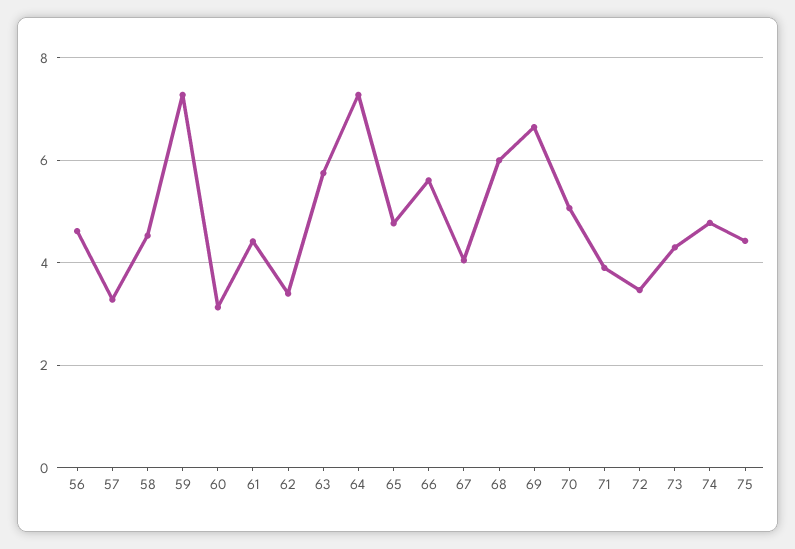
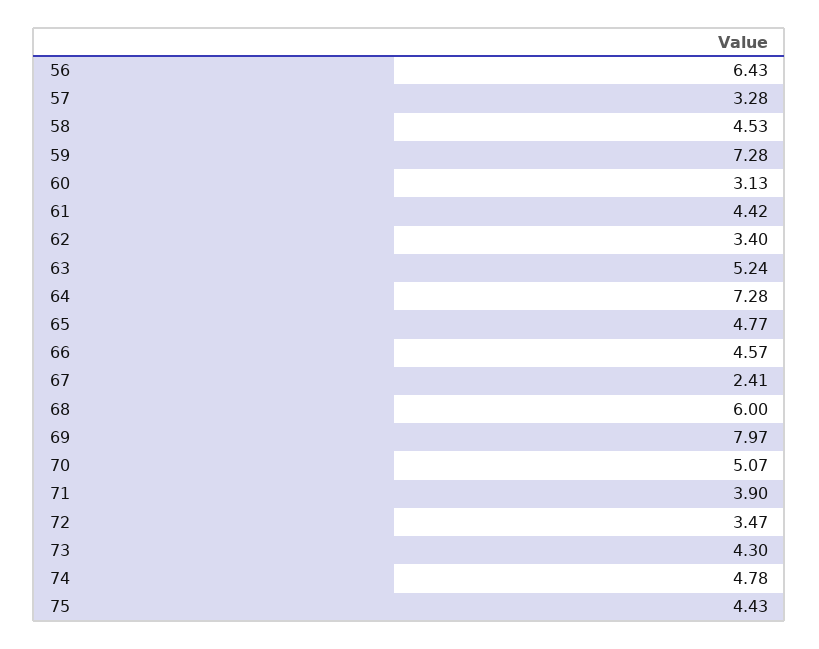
  {
-   "56": 4.6,
+   "56": 6.43,
    "57": 3.28,
    "58": 4.53,
    "59": 7.28,
    "60": 3.13,
    "61": 4.42,
    "62": 3.4,
-   "63": 5.8,
+   "63": 5.24,
    "64": 7.28,
    "65": 4.77,
-   "66": 5.6,
+   "66": 4.57,
-   "67": 4,
+   "67": 2.41,
    "68": 6,
-   "69": 6.6,
+   "69": 7.97,
    "70": 5.07,
    "71": 3.9,
    "72": 3.47,
    "73": 4.3,
    "74": 4.78,
    "75": 4.43
  }

